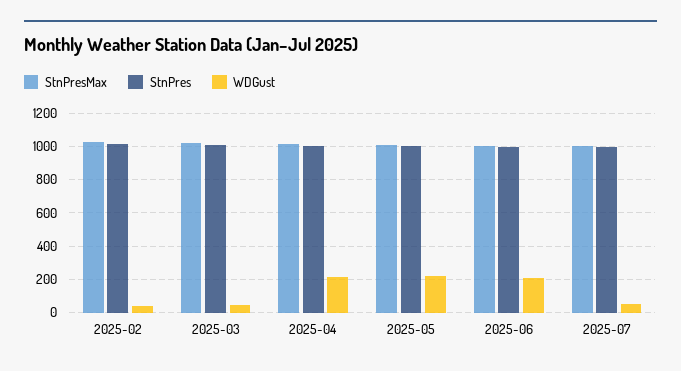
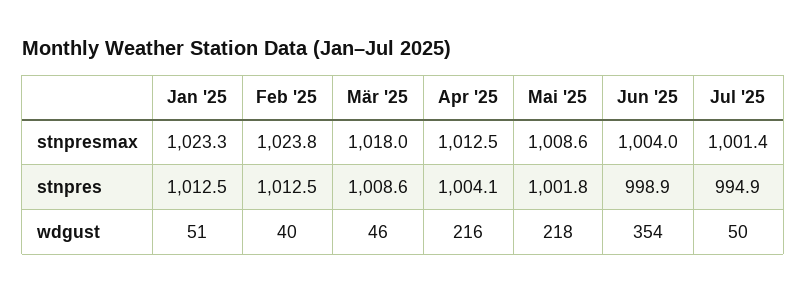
  {
    "StnPresMax": {
      "2025-02": 1023.8,
      "2025-03": 1018,
      "2025-04": 1012.5,
      "2025-05": 1008.6,
      "2025-06": 1004,
-     "2025-07": 1001.4
+     "2025-07": 1001.4,
+     "Jan '25": 1023.3
    },
    "StnPres": {
      "2025-02": 1012.5,
      "2025-03": 1008.6,
      "2025-04": 1004.1,
      "2025-05": 1001.8,
      "2025-06": 998.9,
-     "2025-07": 994.9
+     "2025-07": 994.9,
+     "Jan '25": 1012.5
    },
    "WDGust": {
      "2025-02": 40,
      "2025-03": 46,
      "2025-04": 216,
      "2025-05": 218,
-     "2025-06": 200,
+     "2025-06": 354,
-     "2025-07": 50
+     "2025-07": 50,
+     "Jan '25": 51
    }
  }

